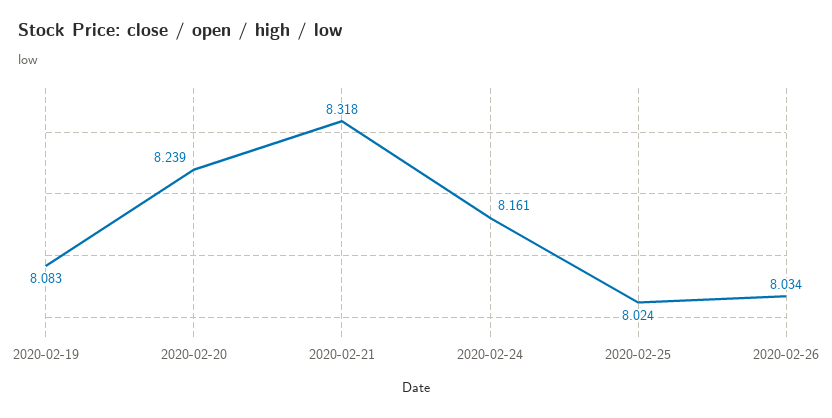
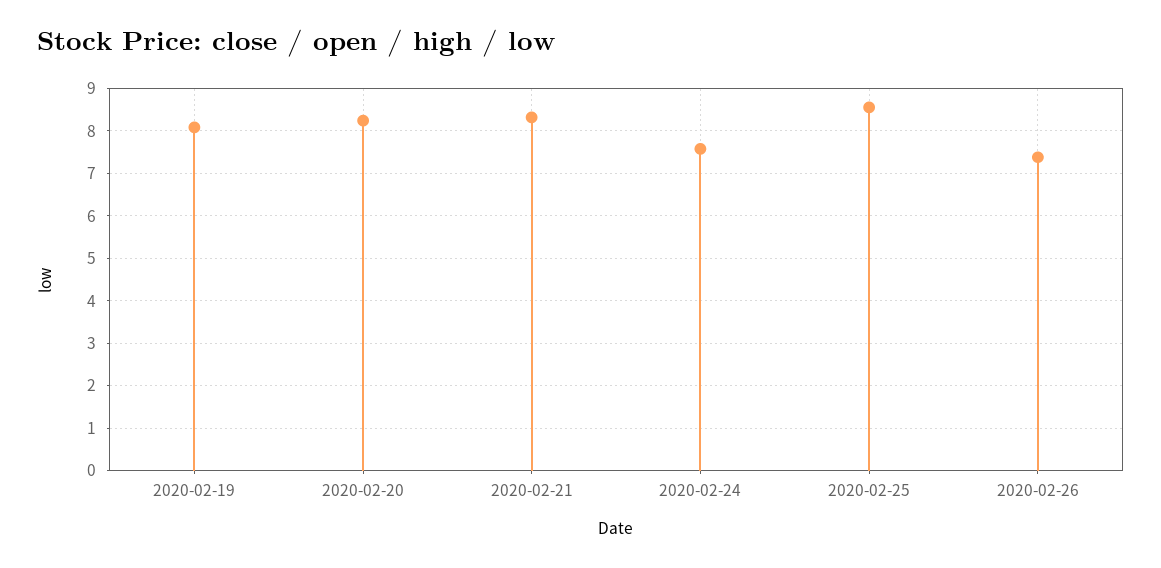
  {
    "2020-02-19": 8.083,
    "2020-02-20": 8.239,
    "2020-02-21": 8.318,
-   "2020-02-24": 8.161,
+   "2020-02-24": 7.6,
-   "2020-02-25": 8.024,
+   "2020-02-25": 8.6,
-   "2020-02-26": 8.034
+   "2020-02-26": 7.4
  }

